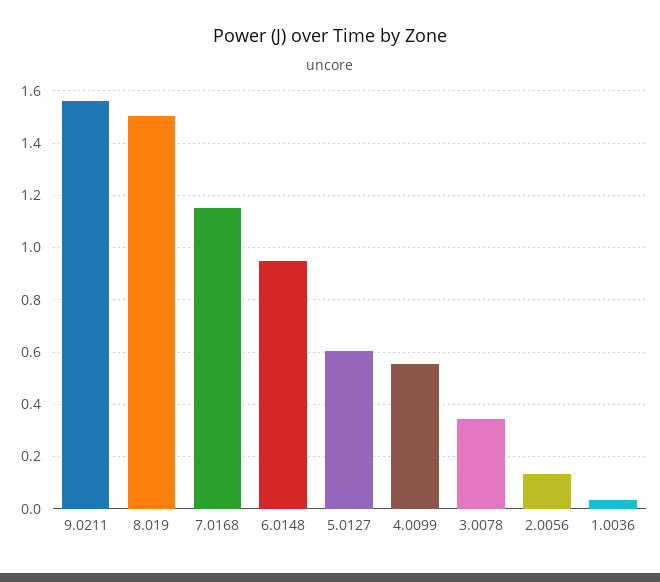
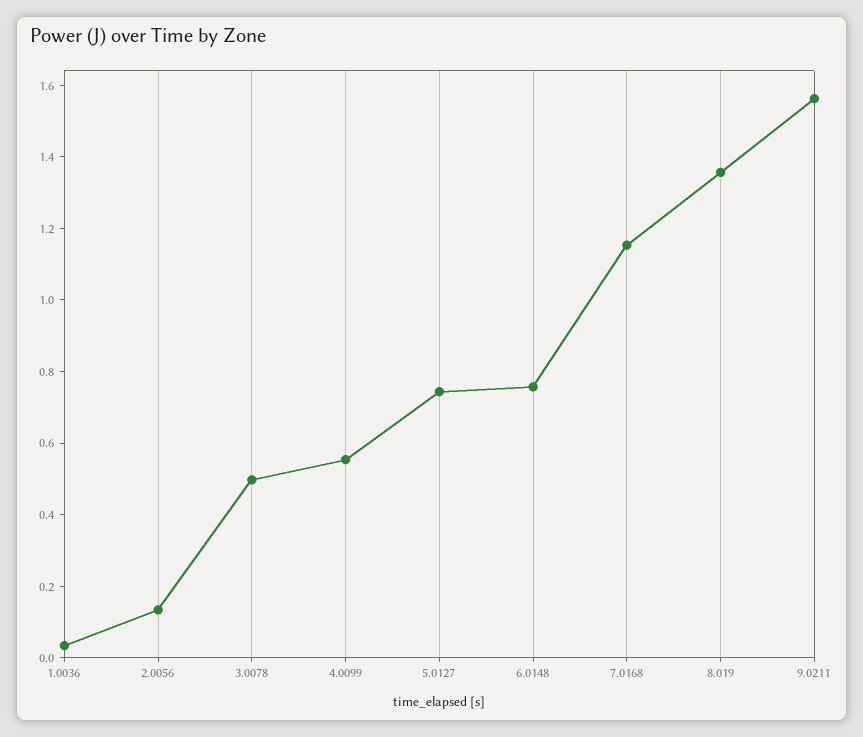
  {
    "9.0211": 1.55,
-   "8.019": 1.5,
+   "8.019": 1.35,
    "7.0168": 1.15,
-   "6.0148": 0.95,
+   "6.0148": 0.75,
-   "5.0127": 0.6,
+   "5.0127": 0.75,
    "4.0099": 0.55,
-   "3.0078": 0.35,
+   "3.0078": 0.5,
    "2.0056": 0.125,
    "1.0036": 0.025
  }

